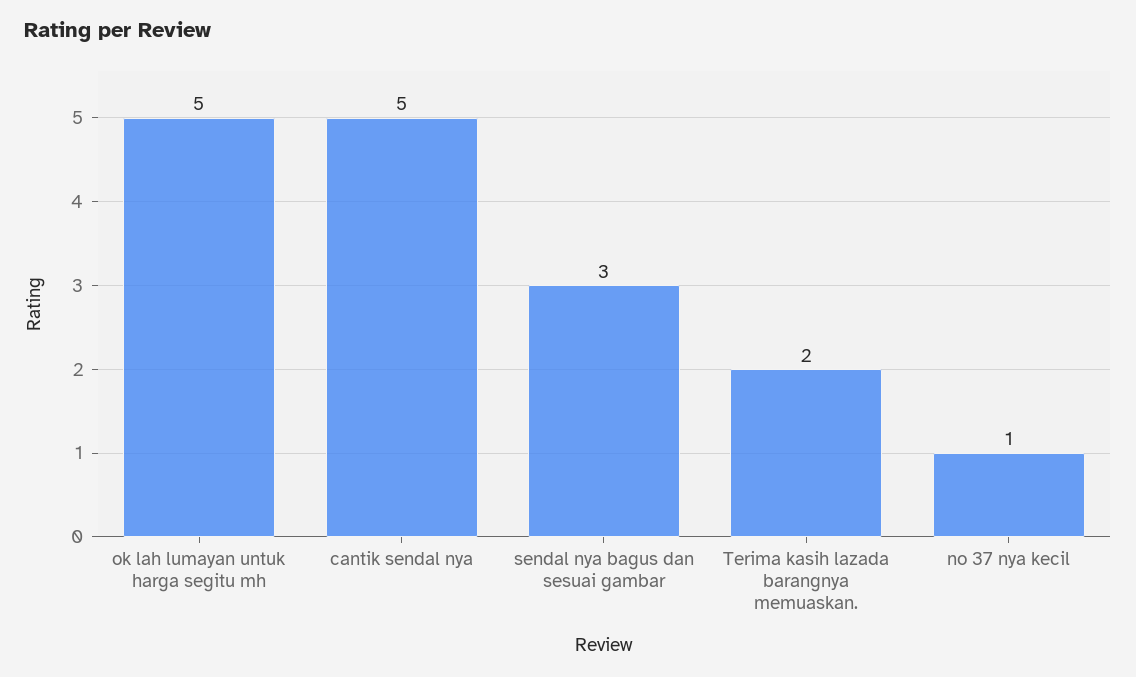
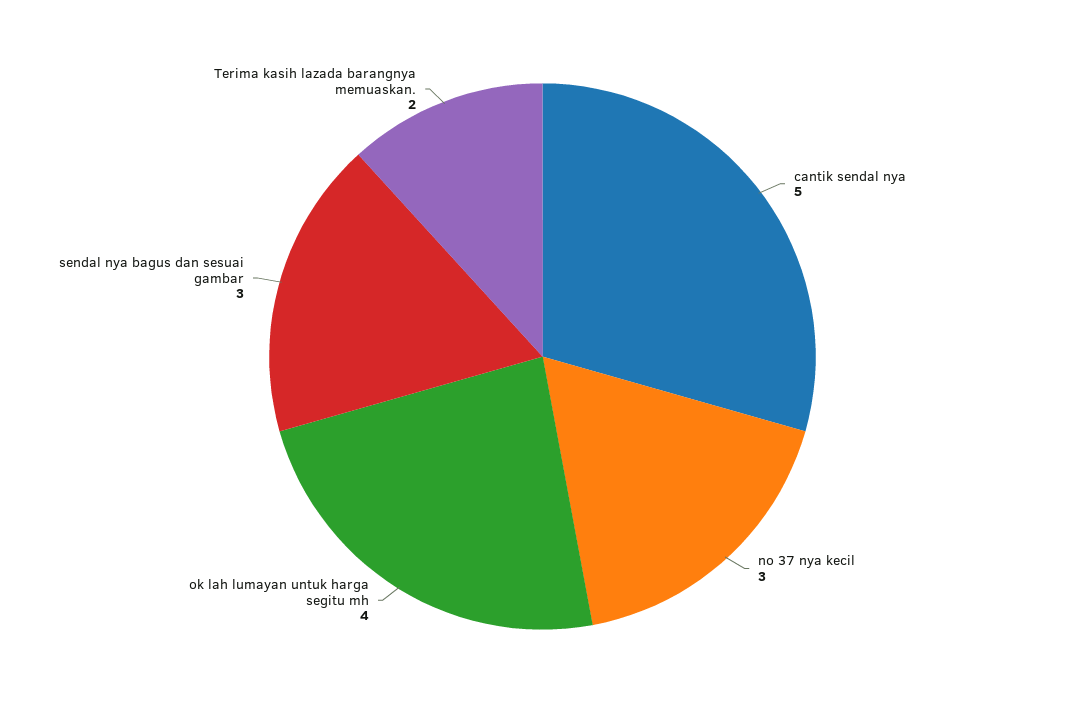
  {
-   "ok lah lumayan untuk harga segitu mh": 5,
+   "ok lah lumayan untuk harga segitu mh": 4,
    "cantik sendal nya": 5,
    "sendal nya bagus dan sesuai gambar": 3,
    "Terima kasih lazada barangnya memuaskan.": 2,
-   "no 37 nya kecil": 1
+   "no 37 nya kecil": 3
  }

